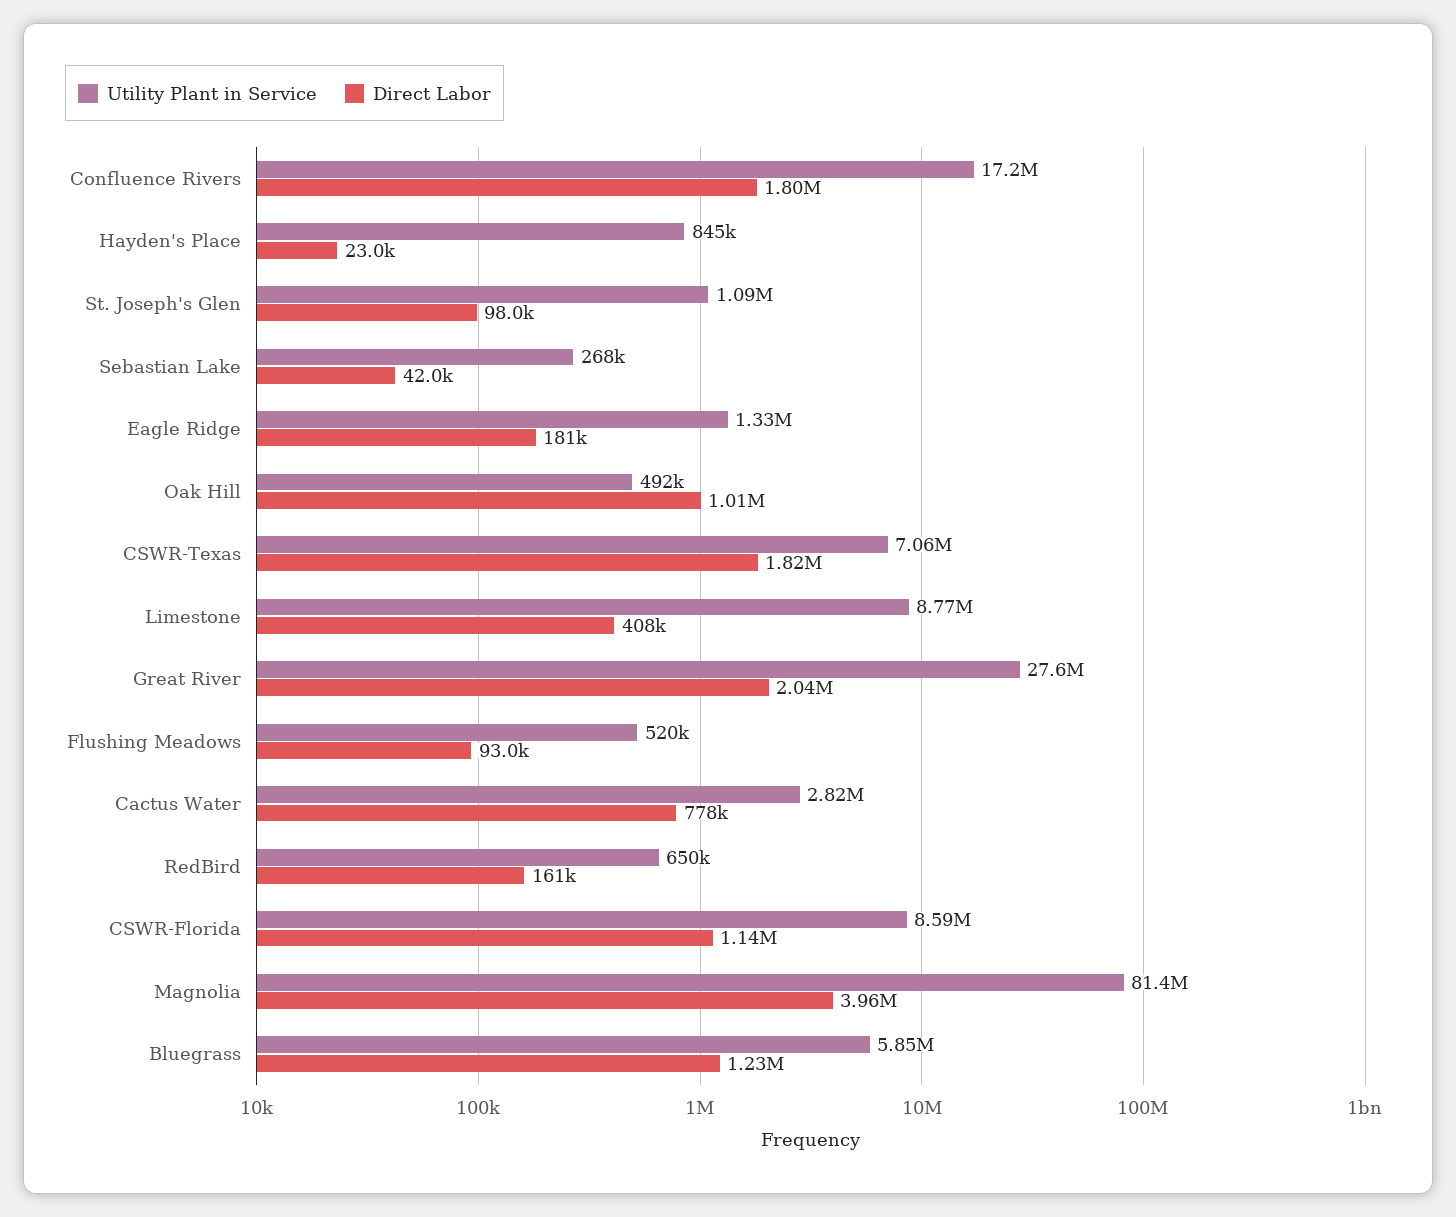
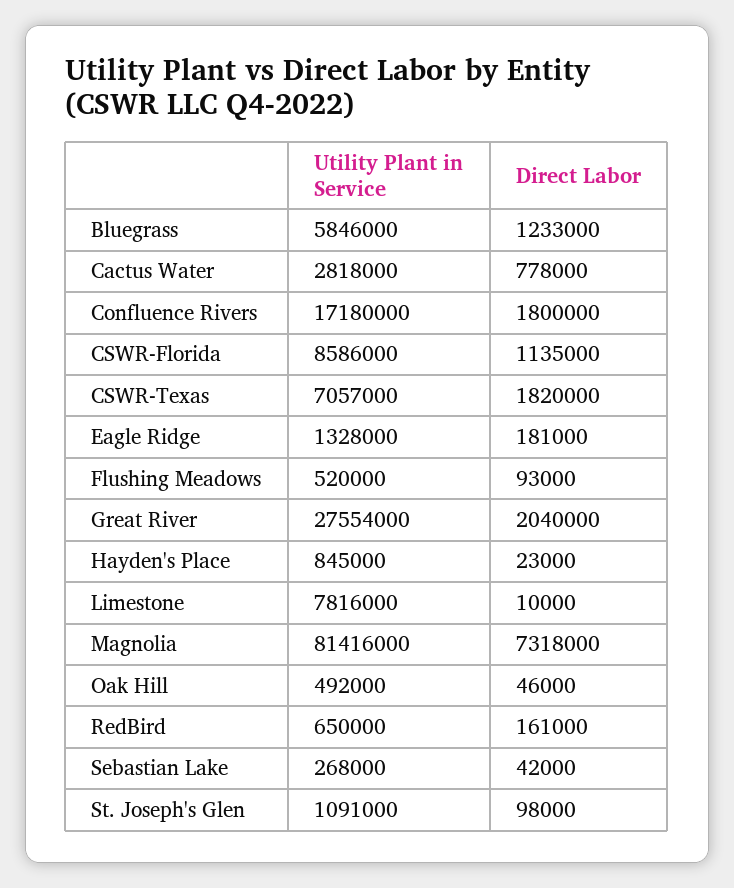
  {
    "Utility Plant in Service": {
      "Confluence Rivers": 17180000,
      "Hayden's Place": 845000,
      "St. Joseph's Glen": 1091000,
      "Sebastian Lake": 268000,
      "Eagle Ridge": 1328000,
      "Oak Hill": 492000,
      "CSWR-Texas": 7057000,
-     "Limestone": 8770000,
+     "Limestone": 7816000,
      "Great River": 27554000,
      "Flushing Meadows": 520000,
      "Cactus Water": 2818000,
      "RedBird": 650000,
      "CSWR-Florida": 8586000,
      "Magnolia": 81416000,
      "Bluegrass": 5846000
    },
    "Direct Labor": {
      "Confluence Rivers": 1800000,
      "Hayden's Place": 23000,
      "St. Joseph's Glen": 98000,
      "Sebastian Lake": 42000,
      "Eagle Ridge": 181000,
-     "Oak Hill": 1010000,
+     "Oak Hill": 46000,
      "CSWR-Texas": 1820000,
-     "Limestone": 408000,
+     "Limestone": 10000,
      "Great River": 2040000,
      "Flushing Meadows": 93000,
      "Cactus Water": 778000,
      "RedBird": 161000,
      "CSWR-Florida": 1135000,
-     "Magnolia": 3960000,
+     "Magnolia": 7318000,
      "Bluegrass": 1233000
    }
  }

